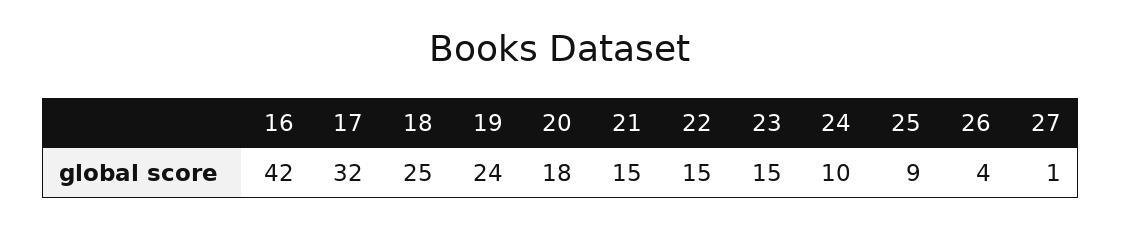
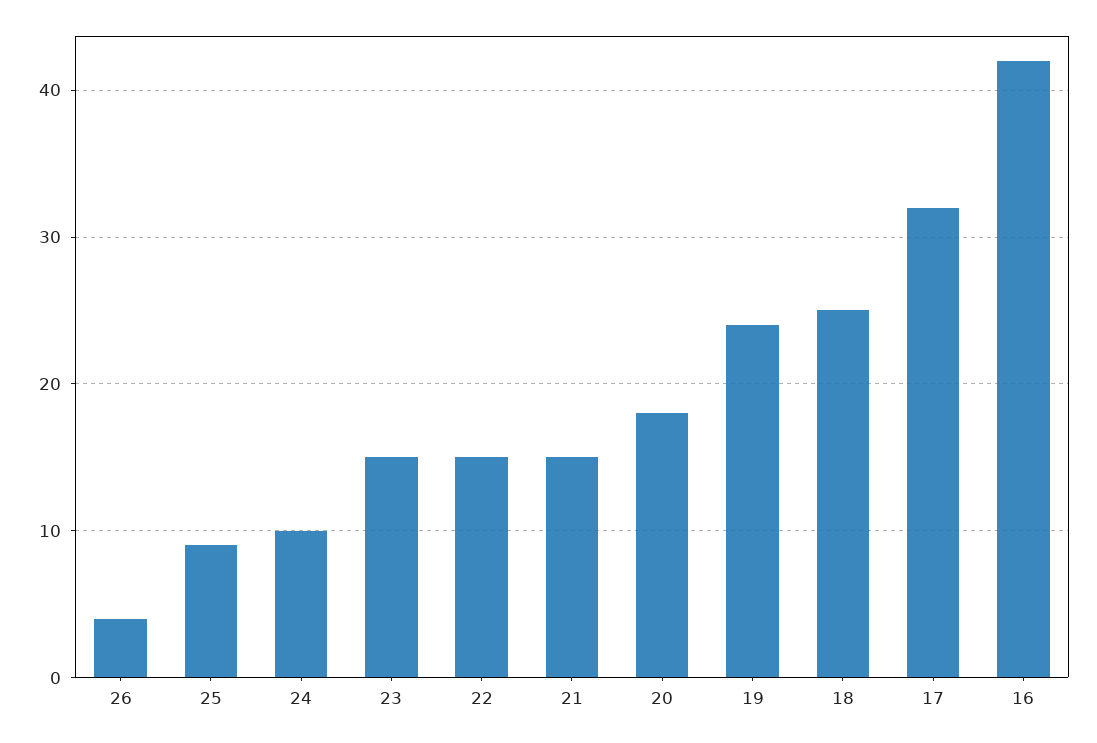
  {
    "16": 42,
    "17": 32,
    "18": 25,
    "19": 24,
    "20": 18,
    "21": 15,
    "22": 15,
    "23": 15,
    "24": 10,
    "25": 9,
-   "26": 4,
+   "26": 4
-   "27": 1
  }

